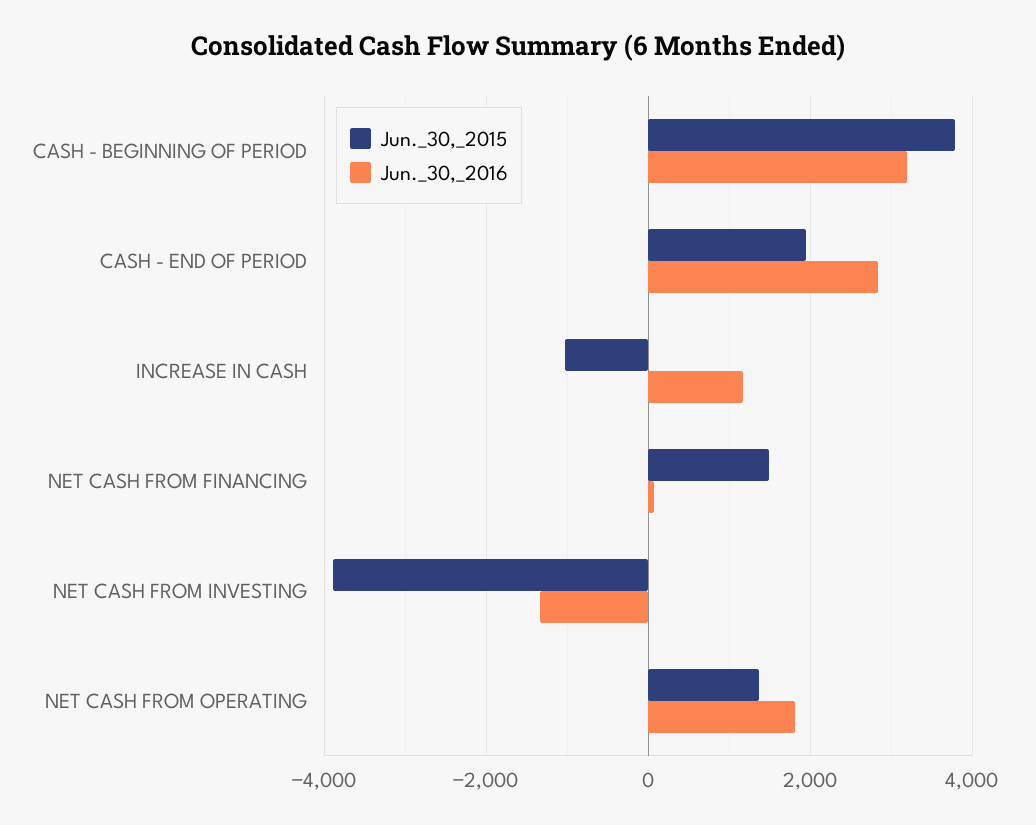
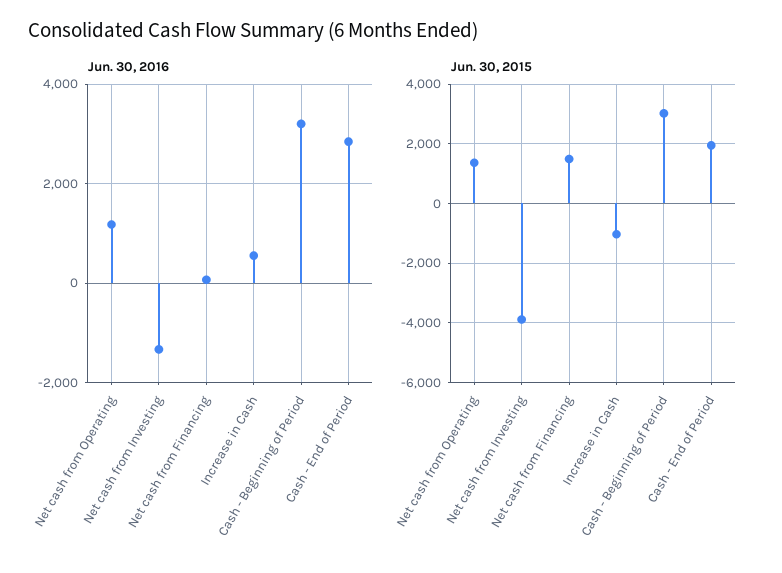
  {
    "Jun._30,_2015": {
-     "CASH - BEGINNING OF PERIOD": 3800,
+     "CASH - BEGINNING OF PERIOD": 3000,
      "CASH - END OF PERIOD": 2000,
      "INCREASE IN CASH": -1000,
      "NET CASH FROM FINANCING": 1400,
      "NET CASH FROM INVESTING": -3800,
      "NET CASH FROM OPERATING": 1400
    },
    "Jun._30,_2016": {
      "CASH - BEGINNING OF PERIOD": 3200,
      "CASH - END OF PERIOD": 2800,
-     "INCREASE IN CASH": 1200,
+     "INCREASE IN CASH": 600,
      "NET CASH FROM FINANCING": 0,
      "NET CASH FROM INVESTING": -1400,
-     "NET CASH FROM OPERATING": 1800
+     "NET CASH FROM OPERATING": 1200
    }
  }

